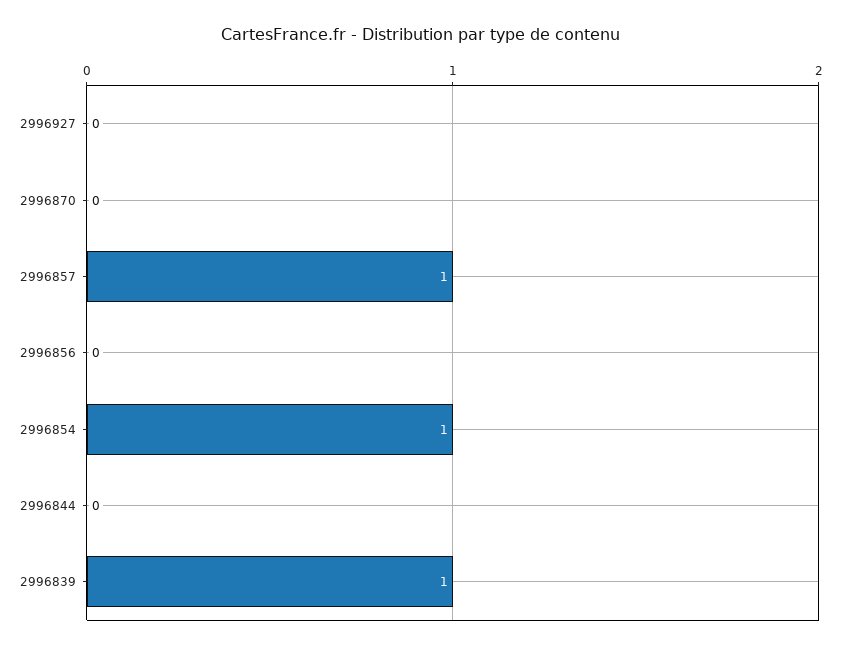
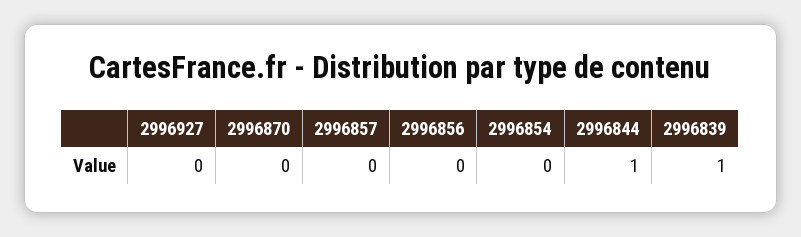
  {
    "2996927": 0,
    "2996870": 0,
-   "2996857": 1,
+   "2996857": 0,
    "2996856": 0,
-   "2996854": 1,
+   "2996854": 0,
-   "2996844": 0,
+   "2996844": 1,
    "2996839": 1
  }

